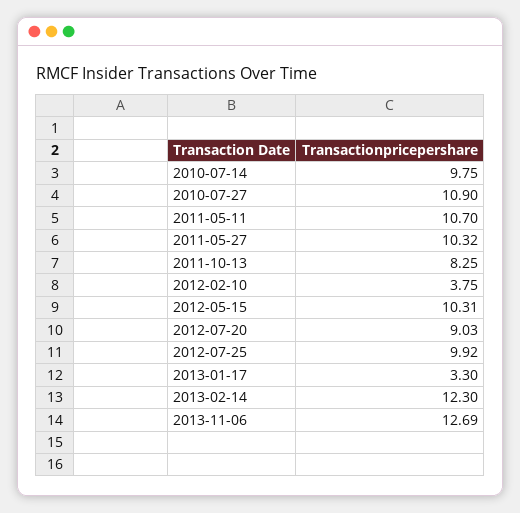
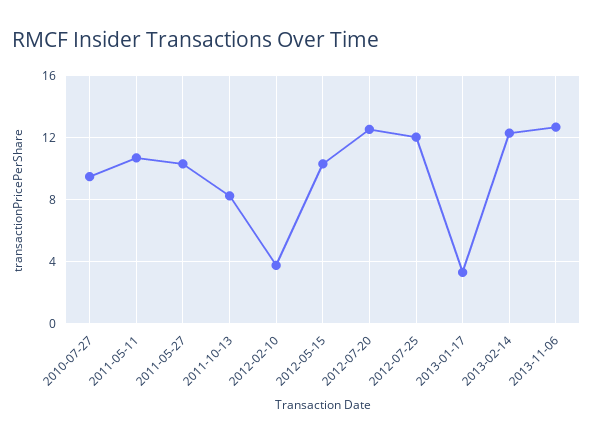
  {
-   "2010-07-14": 9.75,
-   "2010-07-27": 10.9,
+   "2010-07-27": 9.5,
    "2011-05-11": 10.7,
    "2011-05-27": 10.32,
    "2011-10-13": 8.25,
    "2012-02-10": 3.75,
    "2012-05-15": 10.31,
-   "2012-07-20": 9.03,
+   "2012-07-20": 12.5,
-   "2012-07-25": 9.92,
+   "2012-07-25": 12,
    "2013-01-17": 3.3,
    "2013-02-14": 12.3,
    "2013-11-06": 12.69
  }

